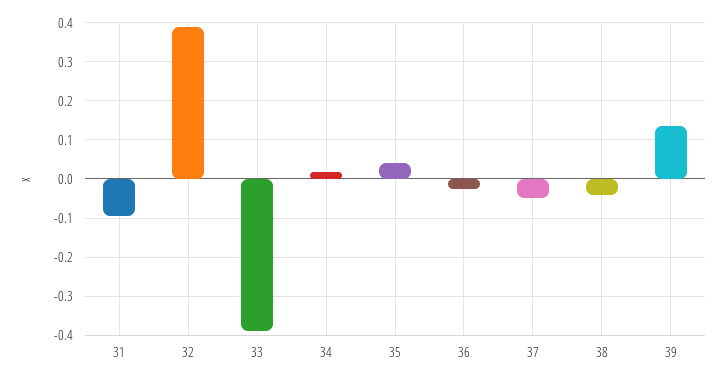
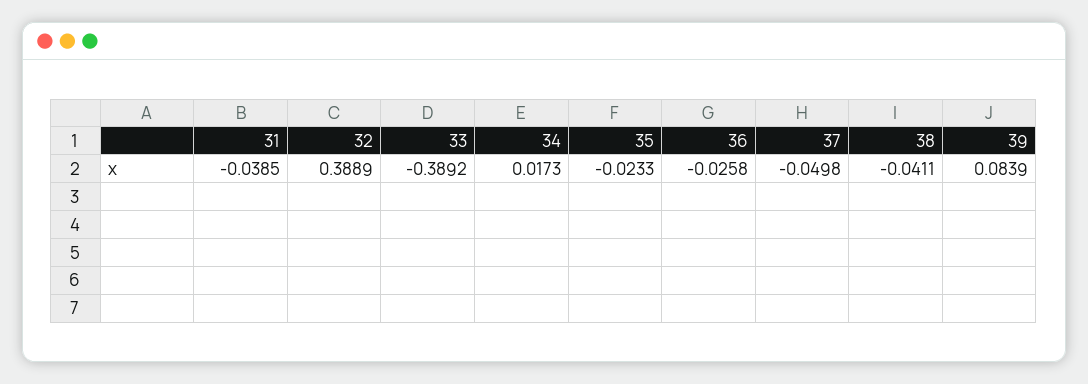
  {
-   "31": -0.1,
+   "31": -0.0385,
    "32": 0.3889,
    "33": -0.3892,
    "34": 0.0173,
-   "35": 0.04,
+   "35": -0.0233,
    "36": -0.0258,
    "37": -0.0498,
    "38": -0.0411,
-   "39": 0.14
+   "39": 0.0839
  }

